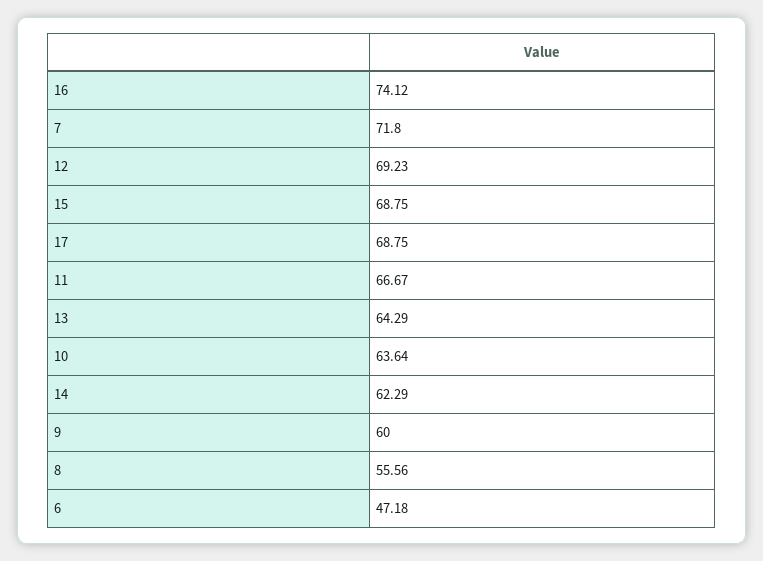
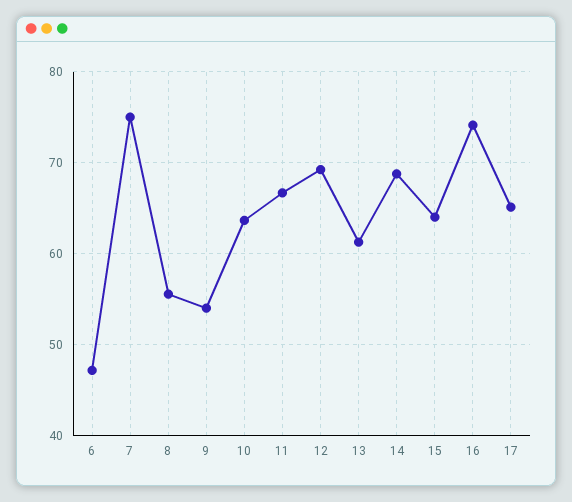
  {
    "16": 74.12,
-   "7": 71.8,
+   "7": 75,
    "12": 69.23,
-   "15": 68.75,
+   "15": 64,
-   "17": 68.75,
+   "17": 65,
    "11": 66.67,
-   "13": 64.29,
+   "13": 61,
    "10": 63.64,
-   "14": 62.29,
+   "14": 69,
-   "9": 60,
+   "9": 54,
    "8": 55.56,
    "6": 47.18
  }

